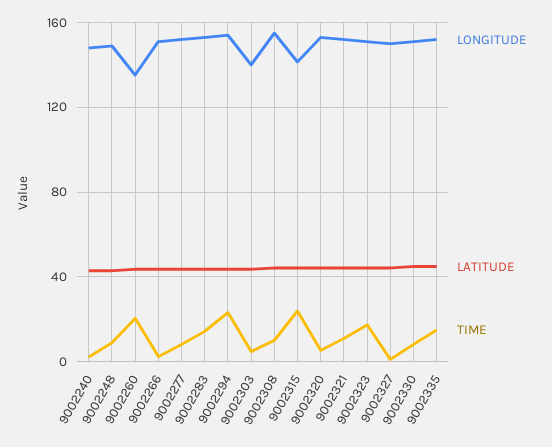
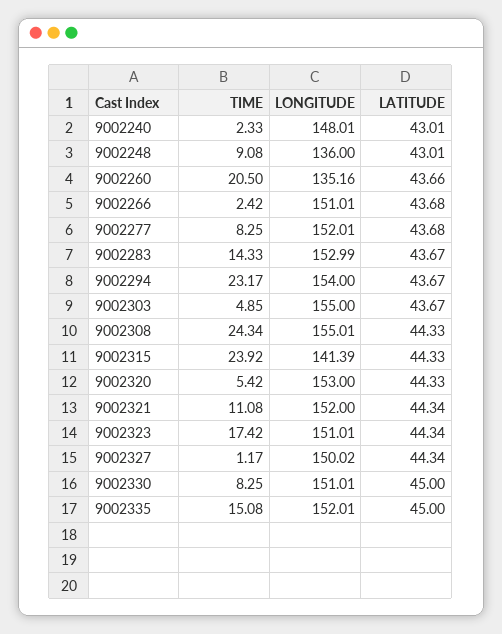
  {
    "LONGITUDE": {
      "9002240": 148.01,
-     "9002248": 150,
+     "9002248": 136,
      "9002260": 135.16,
      "9002266": 151.01,
      "9002277": 152.01,
      "9002283": 152.99,
      "9002294": 154,
-     "9002303": 140,
+     "9002303": 155,
      "9002308": 155.01,
      "9002315": 141.39,
      "9002320": 153,
      "9002321": 152,
      "9002323": 151.01,
      "9002327": 150.02,
      "9002330": 151.01,
      "9002335": 152.01
    },
    "LATITUDE": {
      "9002240": 43.01,
      "9002248": 43.01,
      "9002260": 43.66,
      "9002266": 43.68,
      "9002277": 43.68,
      "9002283": 43.67,
      "9002294": 43.67,
      "9002303": 43.67,
      "9002308": 44.33,
      "9002315": 44.33,
      "9002320": 44.33,
      "9002321": 44.34,
      "9002323": 44.34,
      "9002327": 44.34,
      "9002330": 45,
      "9002335": 45
    },
    "TIME": {
      "9002240": 2.33,
      "9002248": 9.08,
      "9002260": 20.5,
      "9002266": 2.42,
      "9002277": 8.25,
      "9002283": 14.33,
      "9002294": 23.17,
      "9002303": 4.85,
-     "9002308": 10,
+     "9002308": 24.34,
      "9002315": 23.92,
      "9002320": 5.42,
      "9002321": 11.08,
      "9002323": 17.42,
      "9002327": 1.17,
      "9002330": 8.25,
      "9002335": 15.08
    }
  }

